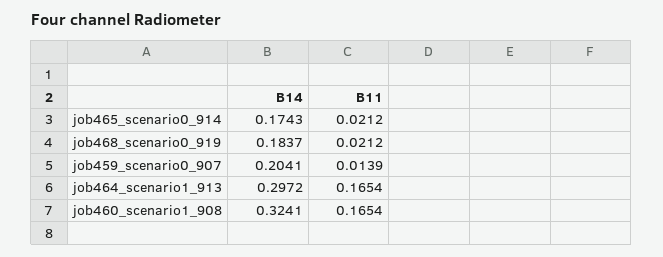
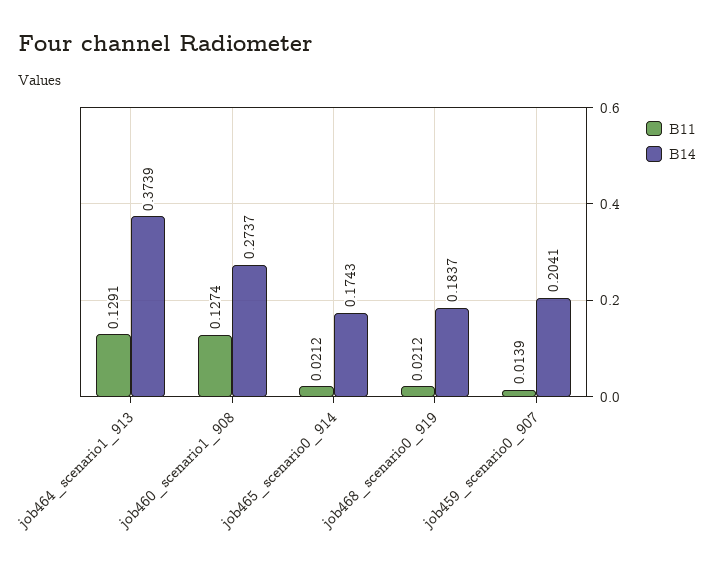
  {
    "B14": {
      "job465_scenario0_914": 0.1743,
      "job468_scenario0_919": 0.1837,
      "job459_scenario0_907": 0.2041,
-     "job464_scenario1_913": 0.2972,
+     "job464_scenario1_913": 0.3739,
-     "job460_scenario1_908": 0.3241
+     "job460_scenario1_908": 0.2737
    },
    "B11": {
      "job465_scenario0_914": 0.0212,
      "job468_scenario0_919": 0.0212,
      "job459_scenario0_907": 0.0139,
-     "job464_scenario1_913": 0.1654,
+     "job464_scenario1_913": 0.1291,
-     "job460_scenario1_908": 0.1654
+     "job460_scenario1_908": 0.1274
    }
  }

